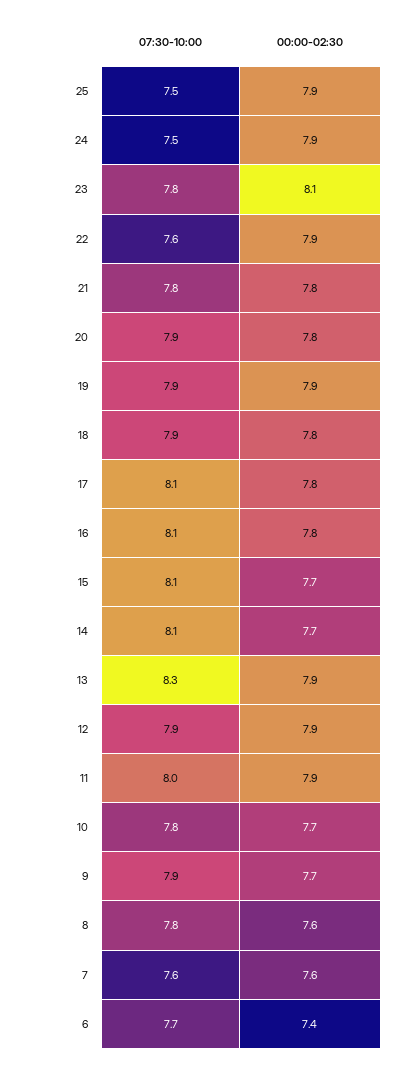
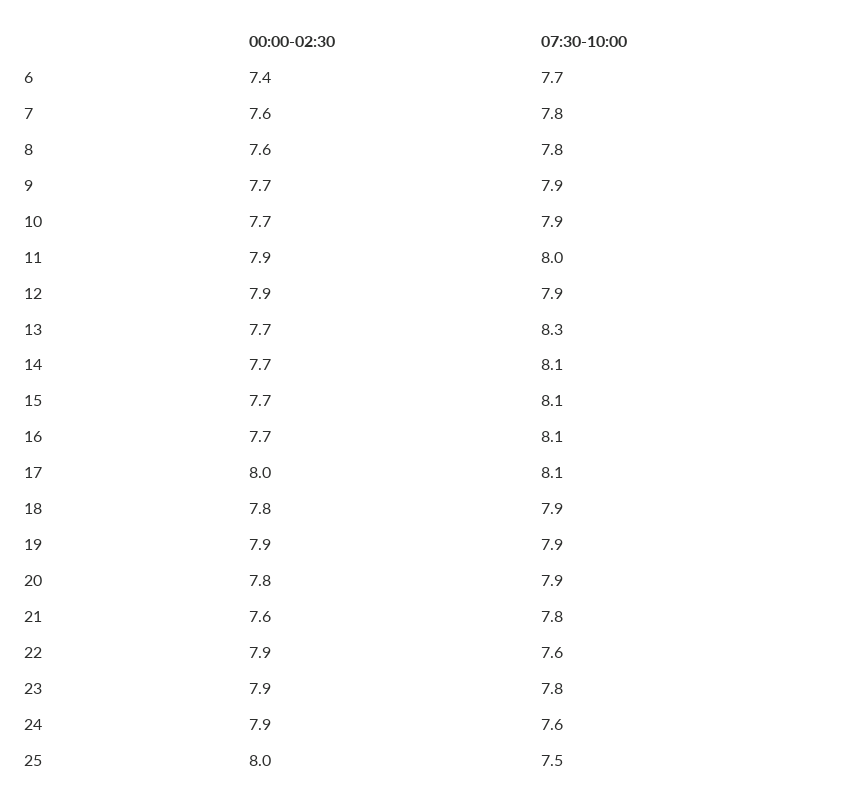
  {
    "07:30-10:00": {
      "25": 7.5,
-     "24": 7.5,
+     "24": 7.6,
      "23": 7.8,
      "22": 7.6,
      "21": 7.8,
      "20": 7.9,
      "19": 7.9,
      "18": 7.9,
      "17": 8.1,
      "16": 8.1,
      "15": 8.1,
      "14": 8.1,
      "13": 8.3,
      "12": 7.9,
      "11": 8,
-     "10": 7.8,
+     "10": 7.9,
      "9": 7.9,
      "8": 7.8,
-     "7": 7.6,
+     "7": 7.8,
      "6": 7.7
    },
    "00:00-02:30": {
-     "25": 7.9,
+     "25": 8,
      "24": 7.9,
-     "23": 8.1,
+     "23": 7.9,
      "22": 7.9,
-     "21": 7.8,
+     "21": 7.6,
      "20": 7.8,
      "19": 7.9,
      "18": 7.8,
-     "17": 7.8,
+     "17": 8,
-     "16": 7.8,
+     "16": 7.7,
      "15": 7.7,
      "14": 7.7,
-     "13": 7.9,
+     "13": 7.7,
      "12": 7.9,
      "11": 7.9,
      "10": 7.7,
      "9": 7.7,
      "8": 7.6,
      "7": 7.6,
      "6": 7.4
    }
  }

